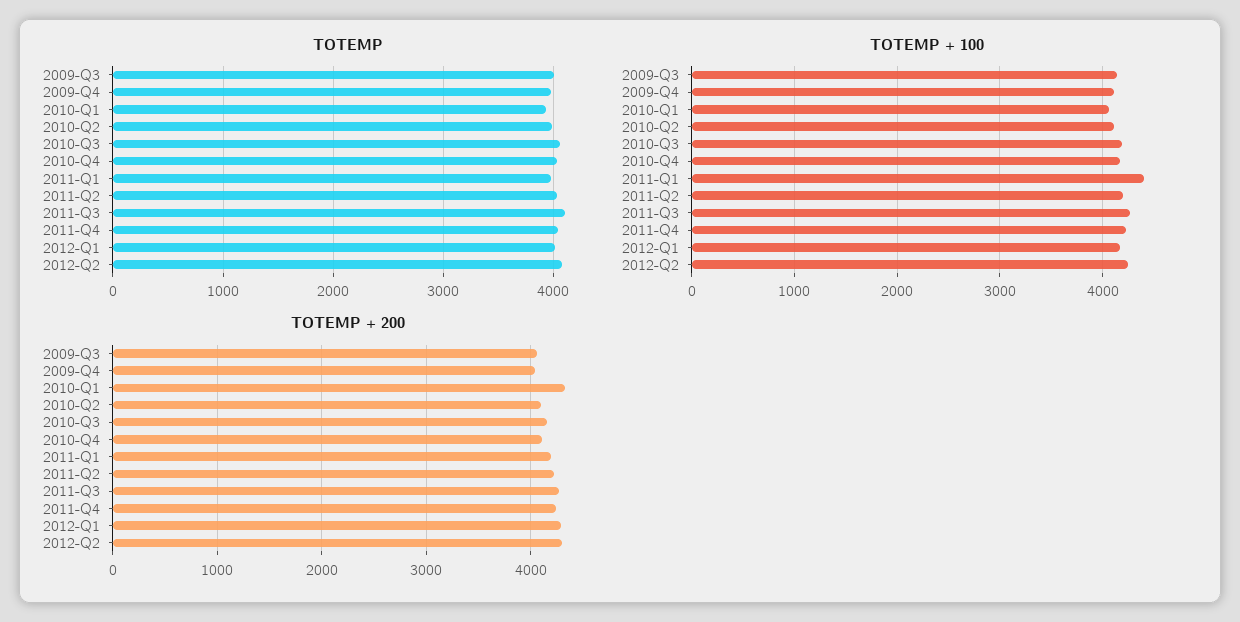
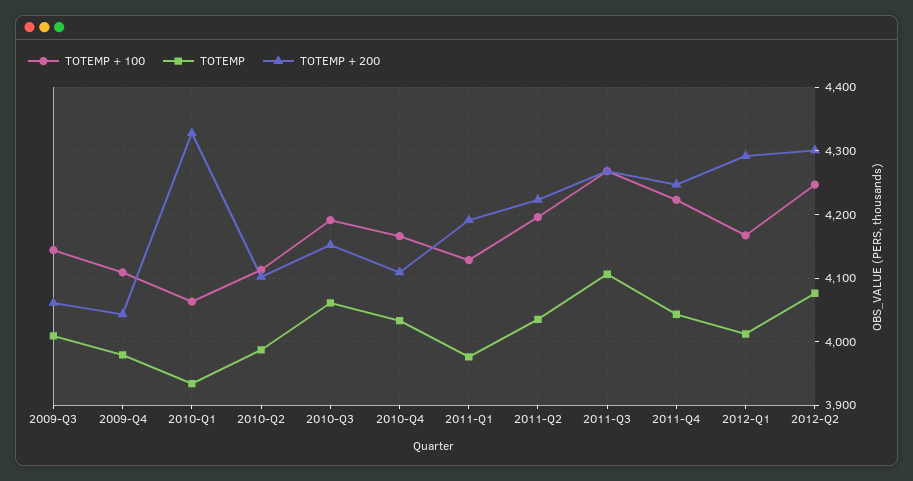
  {
    "TOTEMP": {
      "2009-Q3": 4010,
      "2009-Q4": 3980,
      "2010-Q1": 3930,
      "2010-Q2": 3990,
      "2010-Q3": 4060,
      "2010-Q4": 4030,
      "2011-Q1": 3980,
      "2011-Q2": 4040,
      "2011-Q3": 4110,
      "2011-Q4": 4040,
      "2012-Q1": 4010,
      "2012-Q2": 4080
    },
    "TOTEMP + 100": {
      "2009-Q3": 4140,
      "2009-Q4": 4110,
      "2010-Q1": 4060,
      "2010-Q2": 4110,
      "2010-Q3": 4190,
      "2010-Q4": 4170,
-     "2011-Q1": 4400,
+     "2011-Q1": 4130,
      "2011-Q2": 4200,
      "2011-Q3": 4270,
      "2011-Q4": 4220,
      "2012-Q1": 4170,
      "2012-Q2": 4250
    },
    "TOTEMP + 200": {
      "2009-Q3": 4060,
      "2009-Q4": 4040,
      "2010-Q1": 4330,
      "2010-Q2": 4100,
      "2010-Q3": 4150,
      "2010-Q4": 4110,
      "2011-Q1": 4190,
      "2011-Q2": 4220,
      "2011-Q3": 4270,
      "2011-Q4": 4250,
      "2012-Q1": 4290,
      "2012-Q2": 4300
    }
  }

